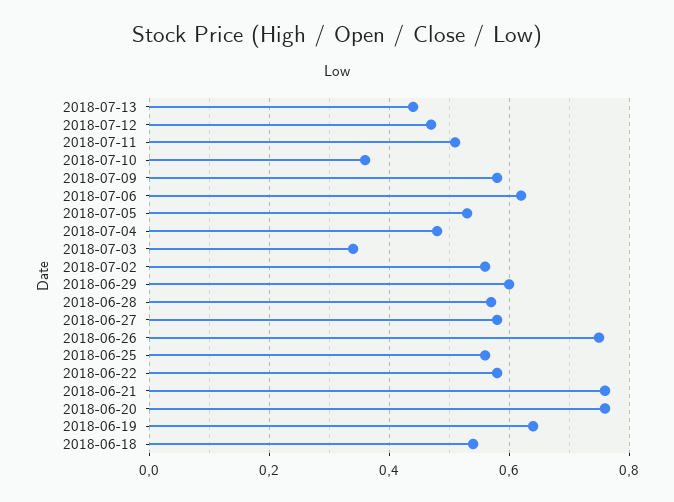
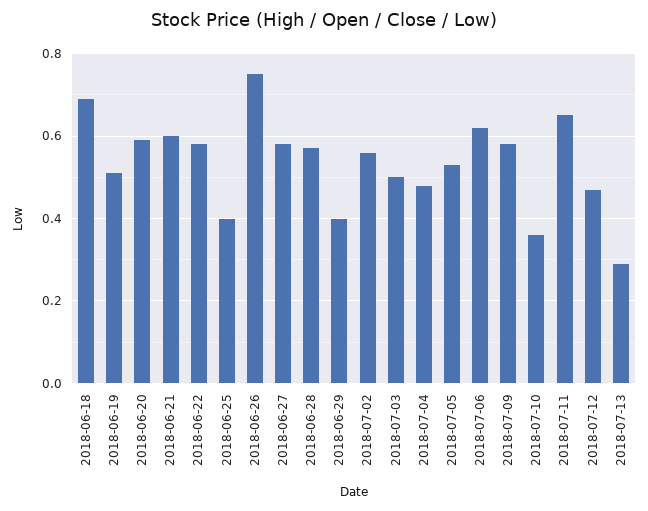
  {
-   "2018-07-13": 0.45,
+   "2018-07-13": 0.3,
    "2018-07-12": 0.45,
-   "2018-07-11": 0.5,
+   "2018-07-11": 0.65,
    "2018-07-10": 0.35,
    "2018-07-09": 0.6,
    "2018-07-06": 0.6,
    "2018-07-05": 0.55,
    "2018-07-04": 0.5,
-   "2018-07-03": 0.35,
+   "2018-07-03": 0.5,
    "2018-07-02": 0.55,
-   "2018-06-29": 0.6,
+   "2018-06-29": 0.4,
    "2018-06-28": 0.55,
    "2018-06-27": 0.6,
    "2018-06-26": 0.75,
-   "2018-06-25": 0.55,
+   "2018-06-25": 0.4,
    "2018-06-22": 0.6,
-   "2018-06-21": 0.75,
+   "2018-06-21": 0.6,
-   "2018-06-20": 0.75,
+   "2018-06-20": 0.6,
-   "2018-06-19": 0.65,
+   "2018-06-19": 0.5,
-   "2018-06-18": 0.55
+   "2018-06-18": 0.7
  }

